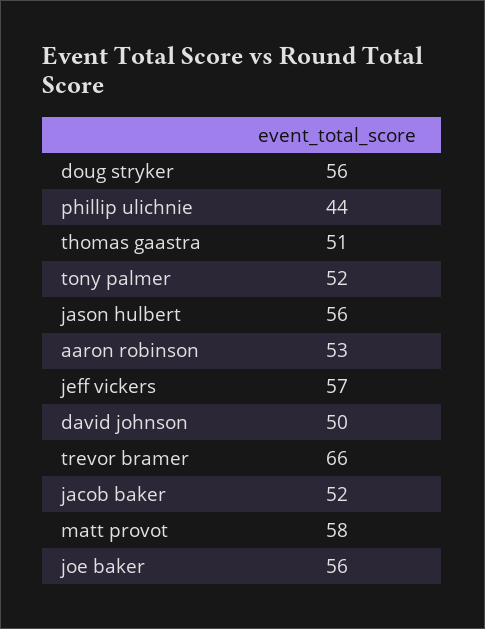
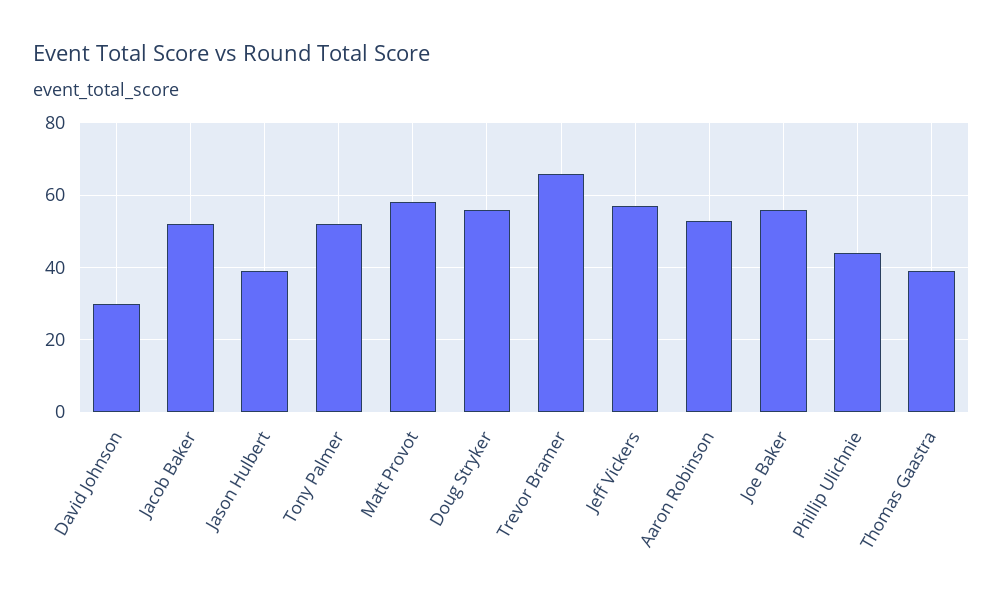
  {
    "doug stryker": 56,
    "phillip ulichnie": 44,
-   "thomas gaastra": 51,
+   "thomas gaastra": 40,
    "tony palmer": 52,
-   "jason hulbert": 56,
+   "jason hulbert": 40,
    "aaron robinson": 53,
    "jeff vickers": 57,
-   "david johnson": 50,
+   "david johnson": 30,
    "trevor bramer": 66,
    "jacob baker": 52,
    "matt provot": 58,
    "joe baker": 56
  }

